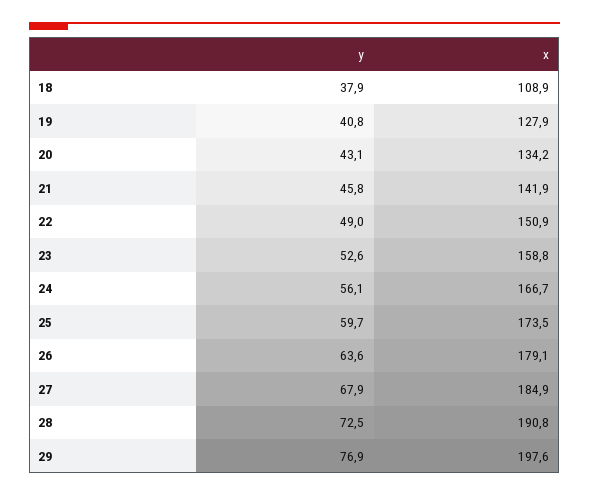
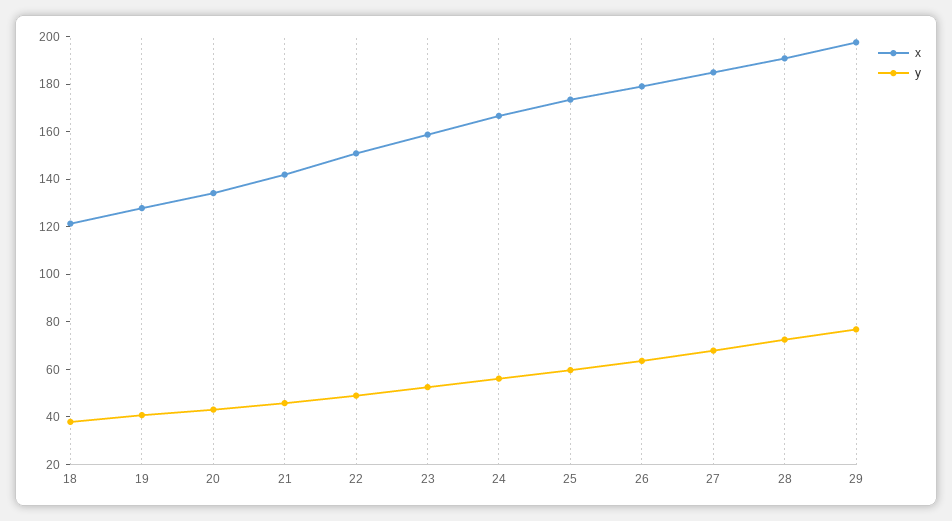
  {
    "y": {
      "18": 37.9,
      "19": 40.8,
      "20": 43.1,
      "21": 45.8,
      "22": 49,
      "23": 52.6,
      "24": 56.1,
      "25": 59.7,
      "26": 63.6,
      "27": 67.9,
      "28": 72.5,
      "29": 76.9
    },
    "x": {
-     "18": 108.9,
+     "18": 120,
      "19": 127.9,
      "20": 134.2,
      "21": 141.9,
      "22": 150.9,
      "23": 158.8,
      "24": 166.7,
      "25": 173.5,
      "26": 179.1,
      "27": 184.9,
      "28": 190.8,
      "29": 197.6
    }
  }

